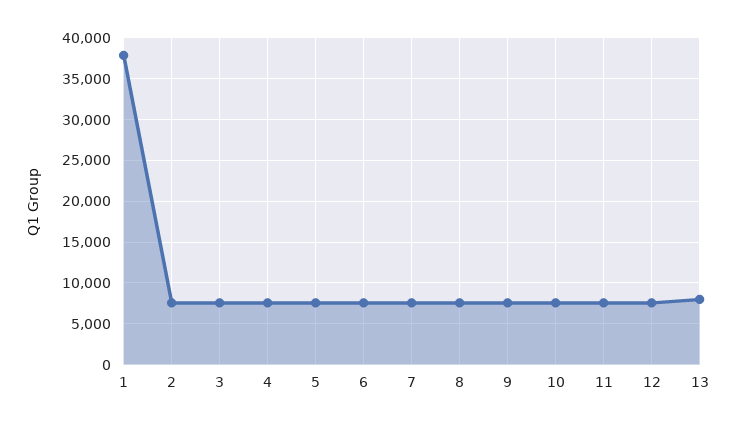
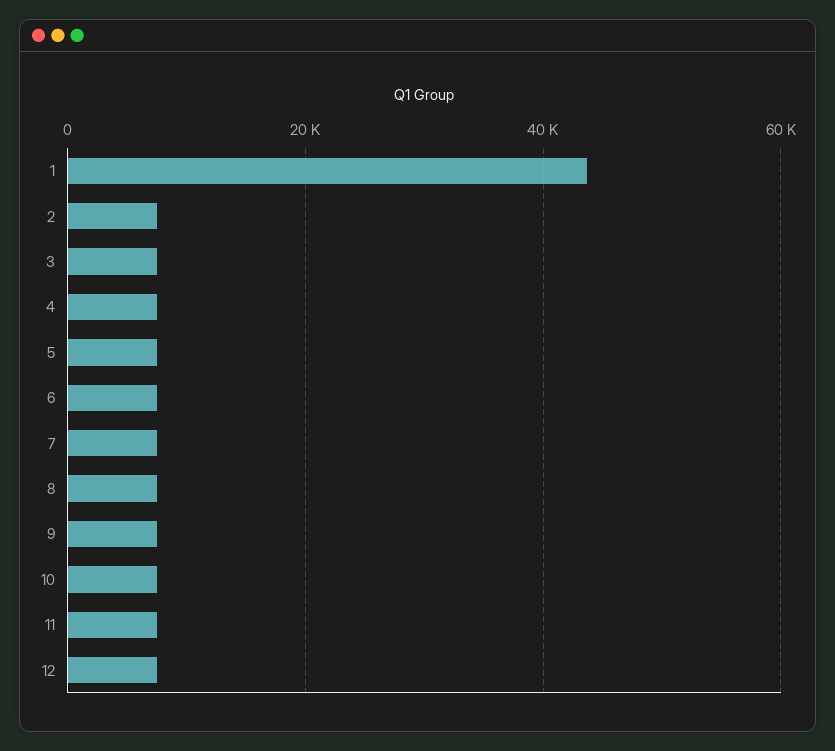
  {
-   "1": 38000,
+   "1": 44000,
    "2": 8000,
    "3": 8000,
    "4": 8000,
    "5": 8000,
    "6": 8000,
    "7": 8000,
    "8": 8000,
    "9": 8000,
    "10": 8000,
    "11": 8000,
-   "12": 8000,
+   "12": 8000
-   "13": 8000
  }

